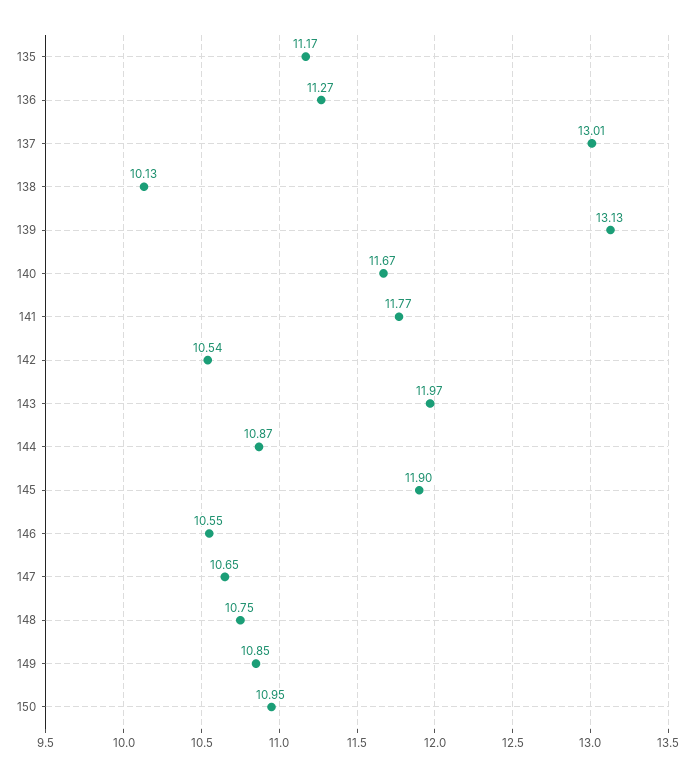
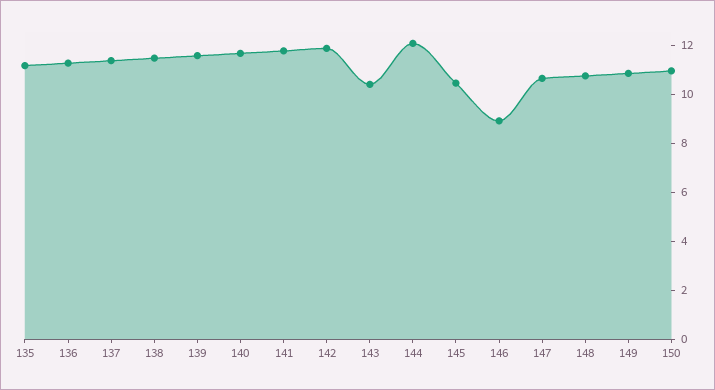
  {
    "135": 11.17,
    "136": 11.27,
-   "137": 13.01,
+   "137": 11.5,
-   "138": 10.13,
+   "138": 11.5,
-   "139": 13.13,
+   "139": 11.5,
    "140": 11.67,
    "141": 11.77,
-   "142": 10.54,
+   "142": 12,
-   "143": 11.97,
+   "143": 10.5,
-   "144": 10.87,
+   "144": 12,
-   "145": 11.9,
+   "145": 10.5,
-   "146": 10.55,
+   "146": 9,
    "147": 10.65,
    "148": 10.75,
    "149": 10.85,
    "150": 10.95
  }

